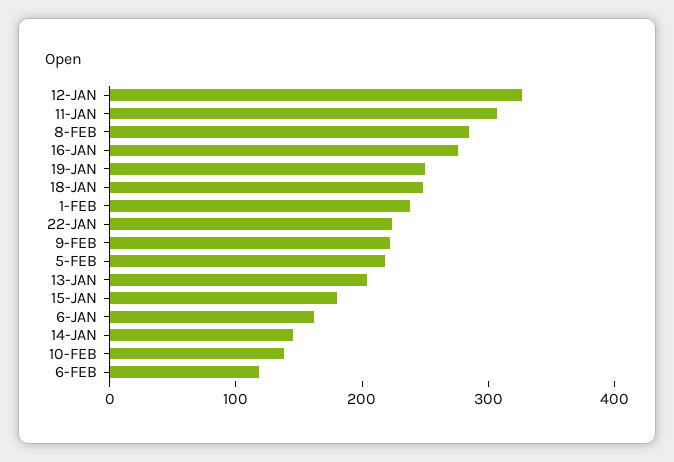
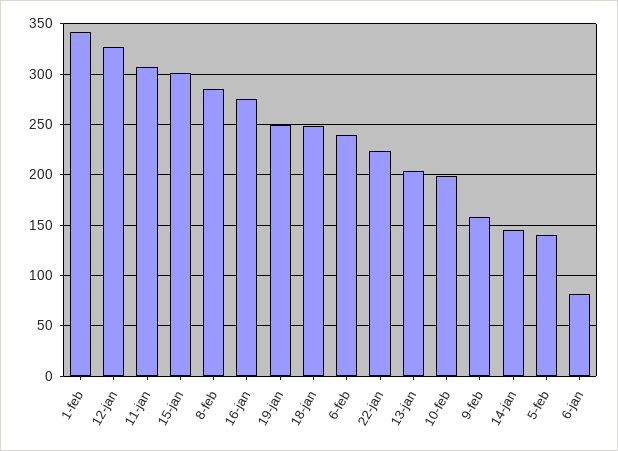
  {
    "12-JAN": 330,
    "11-JAN": 310,
    "8-FEB": 280,
    "16-JAN": 280,
    "19-JAN": 250,
    "18-JAN": 250,
-   "1-FEB": 240,
+   "1-FEB": 340,
    "22-JAN": 220,
-   "9-FEB": 220,
+   "9-FEB": 160,
-   "5-FEB": 220,
+   "5-FEB": 140,
    "13-JAN": 200,
-   "15-JAN": 180,
+   "15-JAN": 300,
-   "6-JAN": 160,
+   "6-JAN": 80,
    "14-JAN": 150,
-   "10-FEB": 140,
+   "10-FEB": 200,
-   "6-FEB": 120
+   "6-FEB": 240
  }

